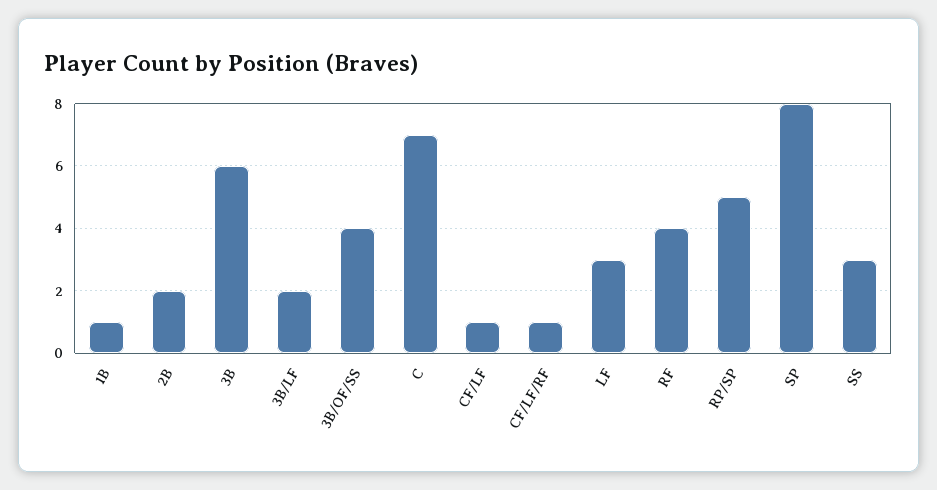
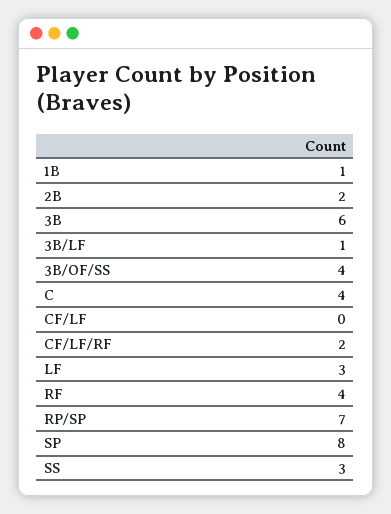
  {
    "1B": 1,
    "2B": 2,
    "3B": 6,
-   "3B/LF": 2,
+   "3B/LF": 1,
    "3B/OF/SS": 4,
-   "C": 7,
+   "C": 4,
-   "CF/LF": 1,
+   "CF/LF": 0,
-   "CF/LF/RF": 1,
+   "CF/LF/RF": 2,
    "LF": 3,
    "RF": 4,
-   "RP/SP": 5,
+   "RP/SP": 7,
    "SP": 8,
    "SS": 3
  }

